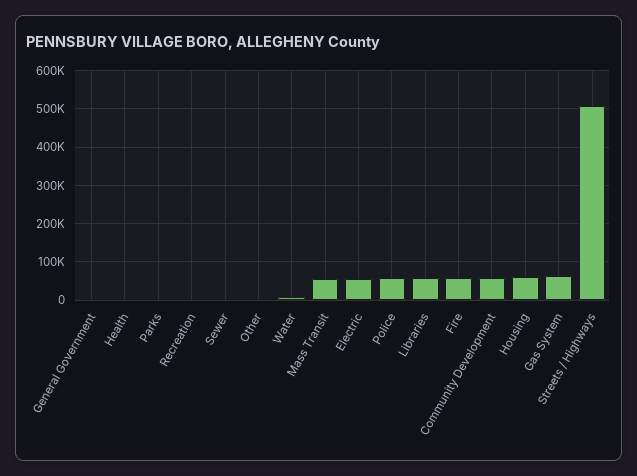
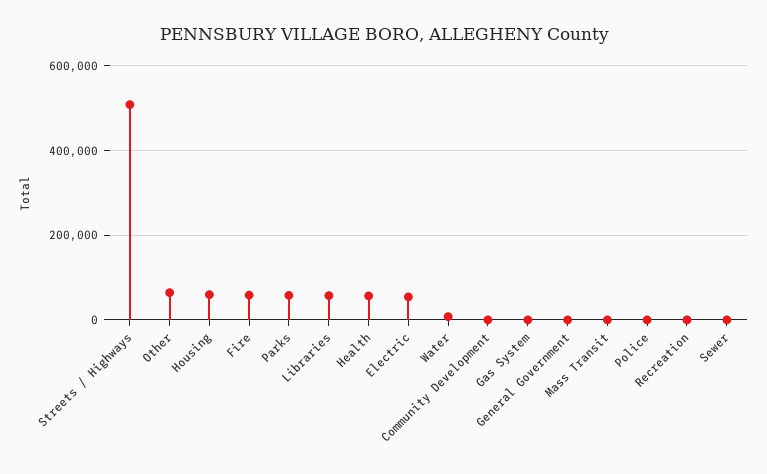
  {
    "General Government": 0,
-   "Health": 0,
+   "Health": 60000,
-   "Parks": 0,
+   "Parks": 60000,
    "Recreation": 0,
    "Sewer": 0,
-   "Other": 0,
+   "Other": 60000,
    "Water": 0,
-   "Mass Transit": 60000,
+   "Mass Transit": 0,
    "Electric": 60000,
-   "Police": 60000,
+   "Police": 0,
    "Libraries": 60000,
    "Fire": 60000,
-   "Community Development": 60000,
+   "Community Development": 0,
    "Housing": 60000,
-   "Gas System": 60000,
+   "Gas System": 0,
    "Streets / Highways": 500000
  }

